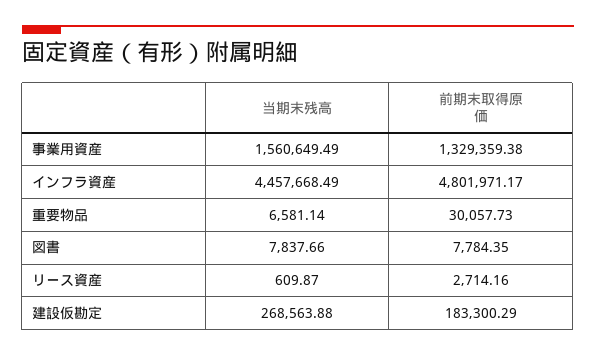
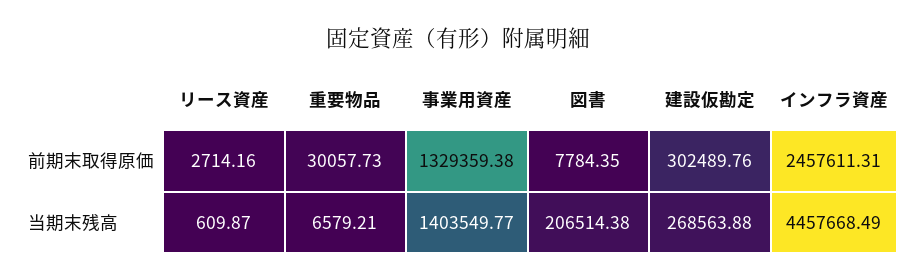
  {
    "当期末残高": {
-     "事業用資産": 1560649.49,
+     "事業用資産": 1403549.77,
      "インフラ資産": 4457668.49,
-     "重要物品": 6581.14,
+     "重要物品": 6579.21,
-     "図書": 7837.66,
+     "図書": 206514.38,
      "リース資産": 609.87,
      "建設仮勘定": 268563.88
    },
    "前期末取得原価": {
      "事業用資産": 1329359.38,
-     "インフラ資産": 4801971.17,
+     "インフラ資産": 2457611.31,
      "重要物品": 30057.73,
      "図書": 7784.35,
      "リース資産": 2714.16,
-     "建設仮勘定": 183300.29
+     "建設仮勘定": 302489.76
    }
  }

